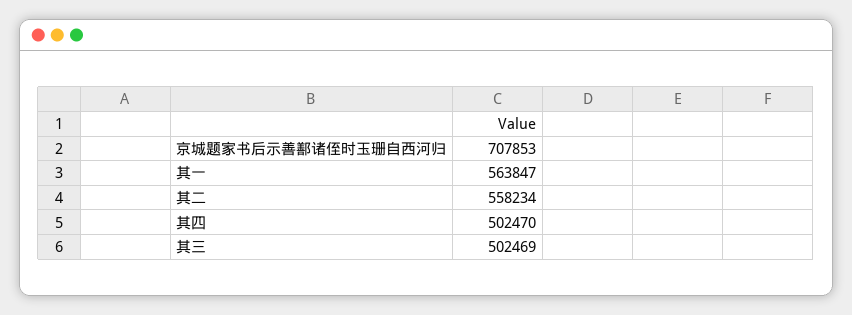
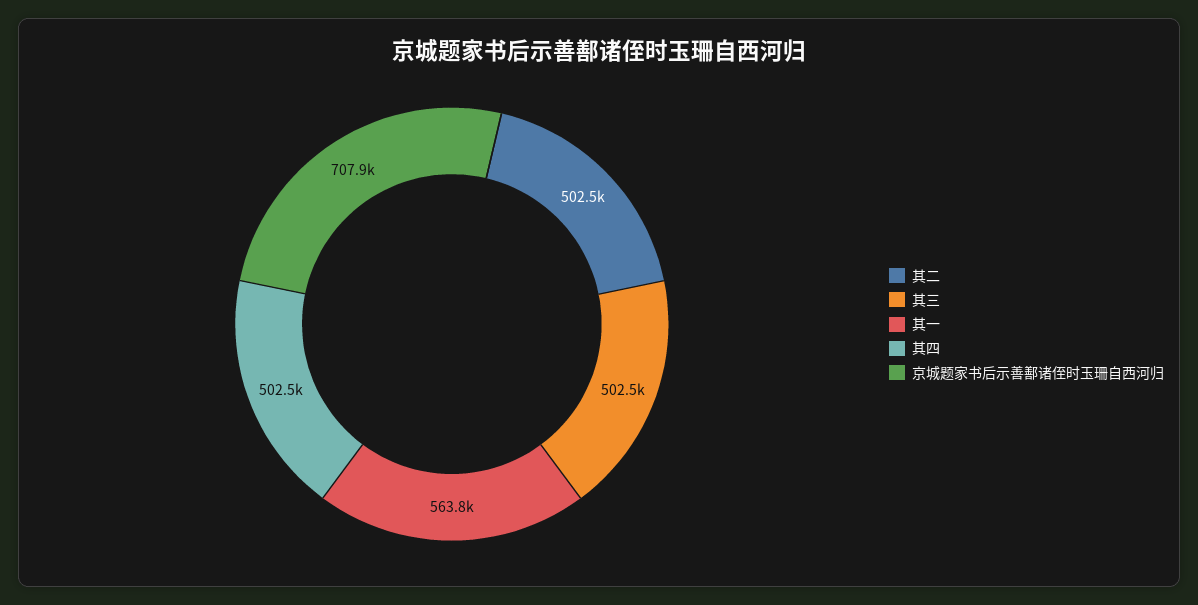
  {
    "京城题家书后示善鄯诸侄时玉珊自西河归": 707853,
    "其一": 563847,
-   "其二": 558234,
+   "其二": 502500,
    "其四": 502470,
    "其三": 502469
  }

